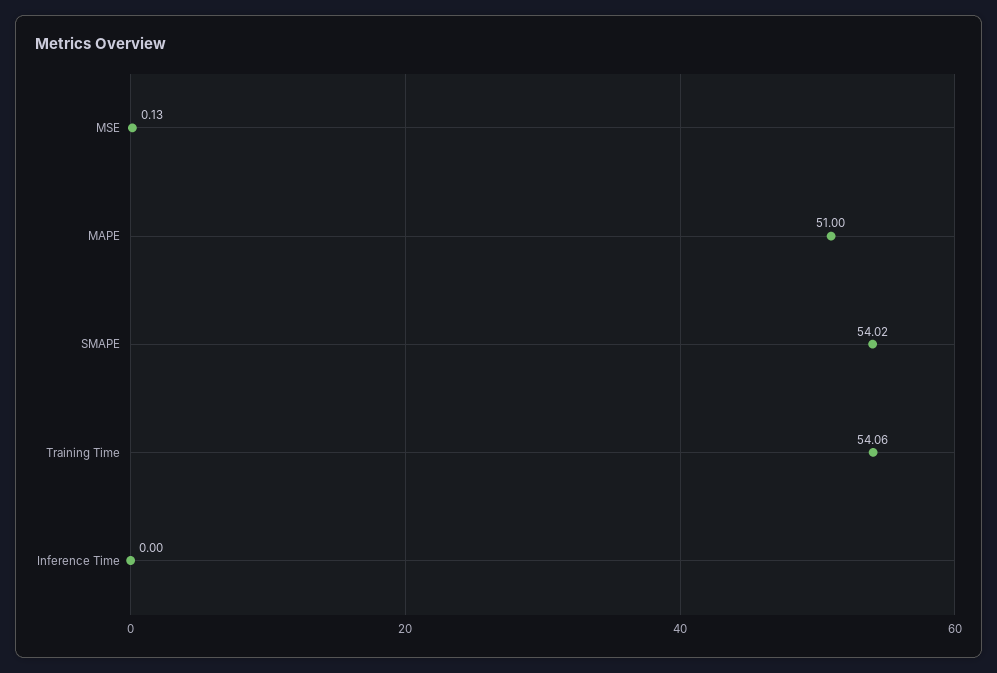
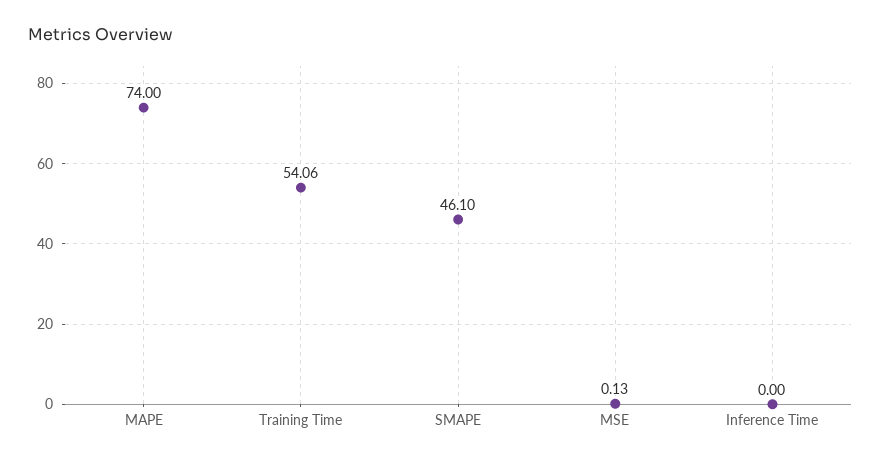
  {
    "MSE": 0.13,
-   "MAPE": 51,
+   "MAPE": 74,
-   "SMAPE": 54.02,
+   "SMAPE": 46.1,
    "Training Time": 54.06,
    "Inference Time": 0
  }

